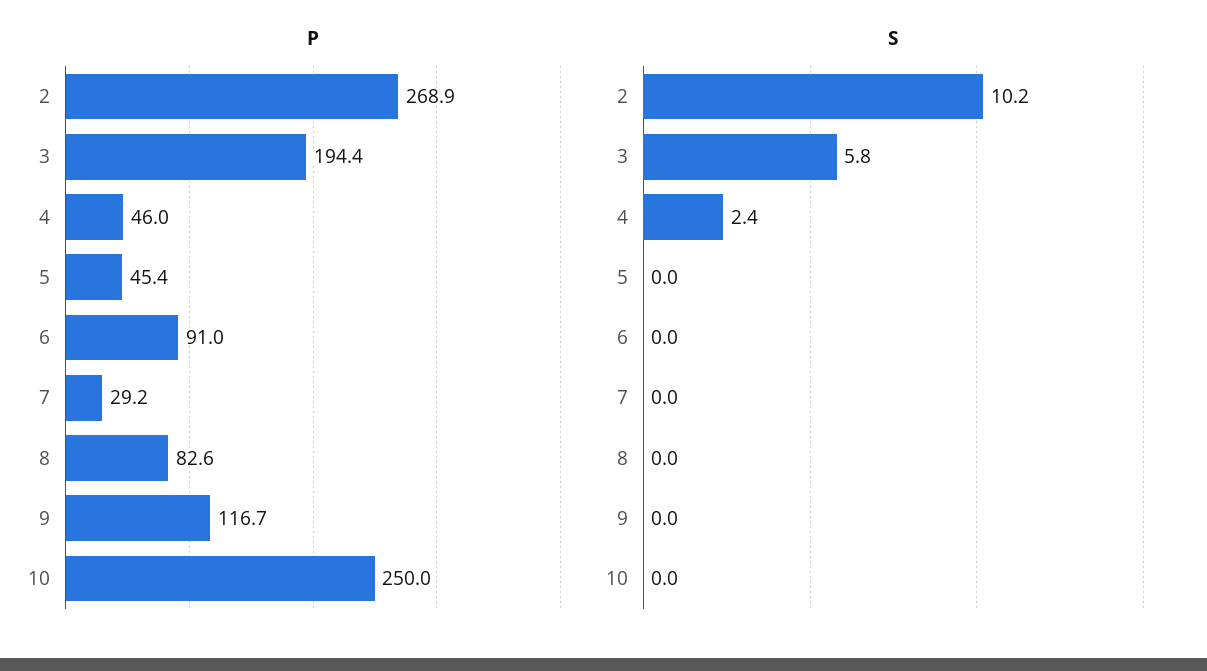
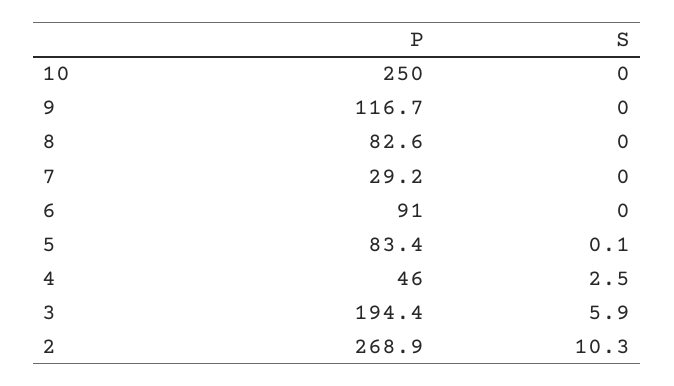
  {
    "P": {
      "2": 268.9,
      "3": 194.4,
      "4": 46,
-     "5": 45.4,
+     "5": 83.4,
      "6": 91,
      "7": 29.2,
      "8": 82.6,
      "9": 116.7,
      "10": 250
    },
    "S": {
-     "2": 10.2,
+     "2": 10.3,
-     "3": 5.8,
+     "3": 5.9,
-     "4": 2.4,
+     "4": 2.5,
-     "5": 0,
+     "5": 0.1,
      "6": 0,
      "7": 0,
      "8": 0,
      "9": 0,
      "10": 0
    }
  }

